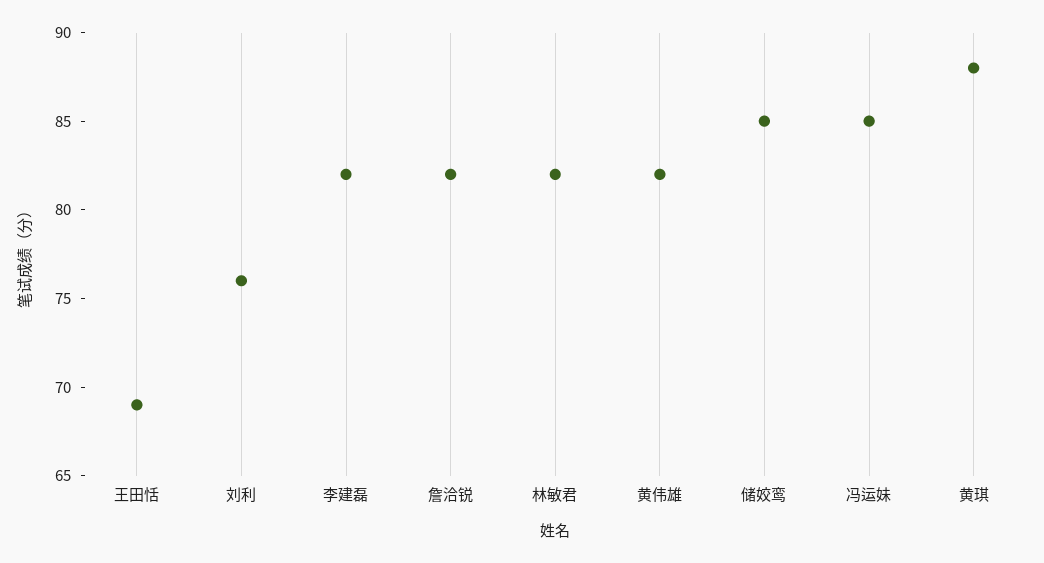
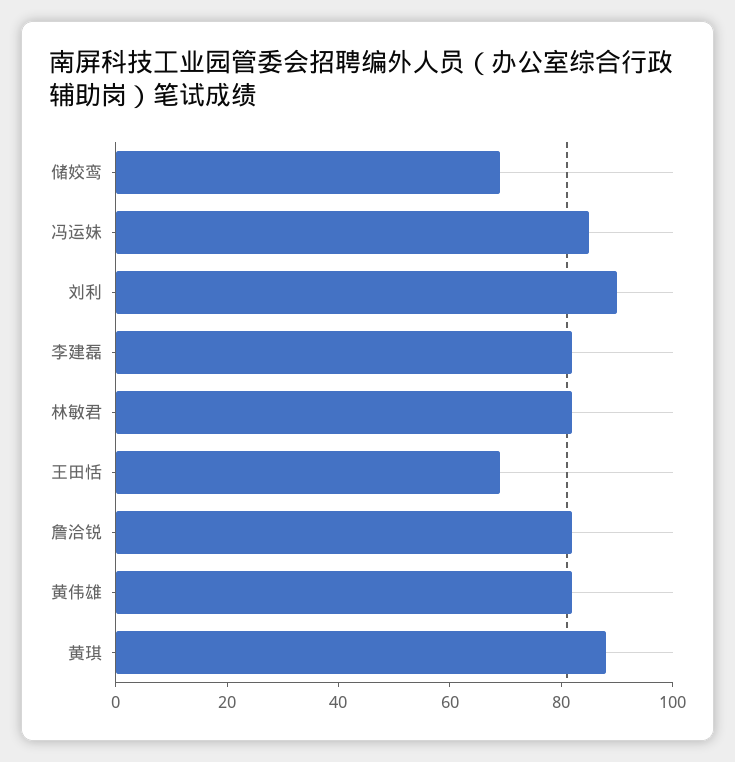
  {
    "王田恬": 69,
-   "刘利": 76,
+   "刘利": 90,
    "李建磊": 82,
    "詹洽锐": 82,
    "林敏君": 82,
    "黄伟雄": 82,
-   "储姣鸾": 85,
+   "储姣鸾": 70,
    "冯运妹": 85,
    "黄琪": 88
  }

